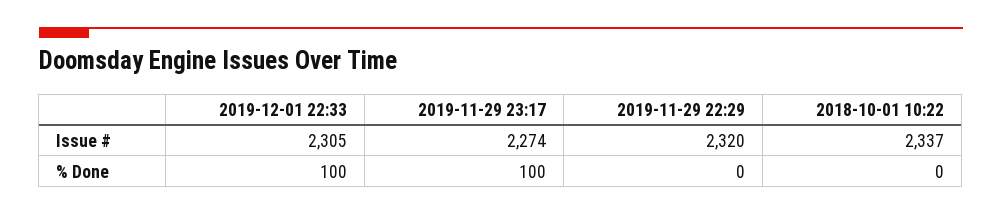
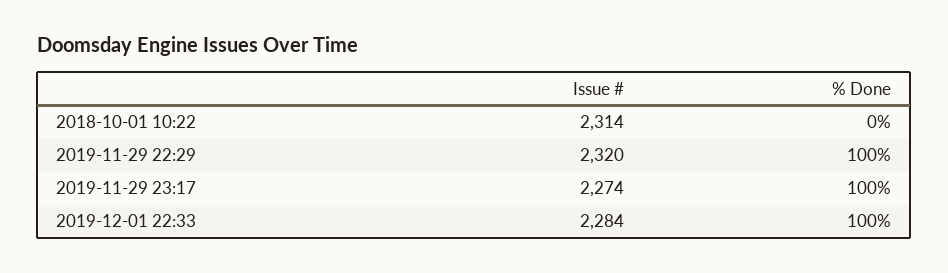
  {
    "2019-12-01 22:33": {
-     "Issue #": 2305,
+     "Issue #": 2284,
      "% Done": 100
    },
    "2019-11-29 23:17": {
      "Issue #": 2274,
      "% Done": 100
    },
    "2019-11-29 22:29": {
      "Issue #": 2320,
-     "% Done": 0
+     "% Done": 100
    },
    "2018-10-01 10:22": {
-     "Issue #": 2337,
+     "Issue #": 2314,
      "% Done": 0
    }
  }

